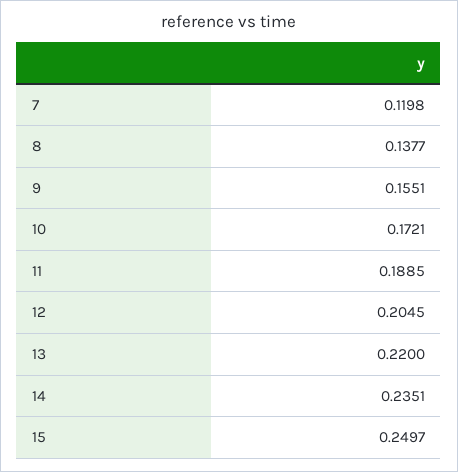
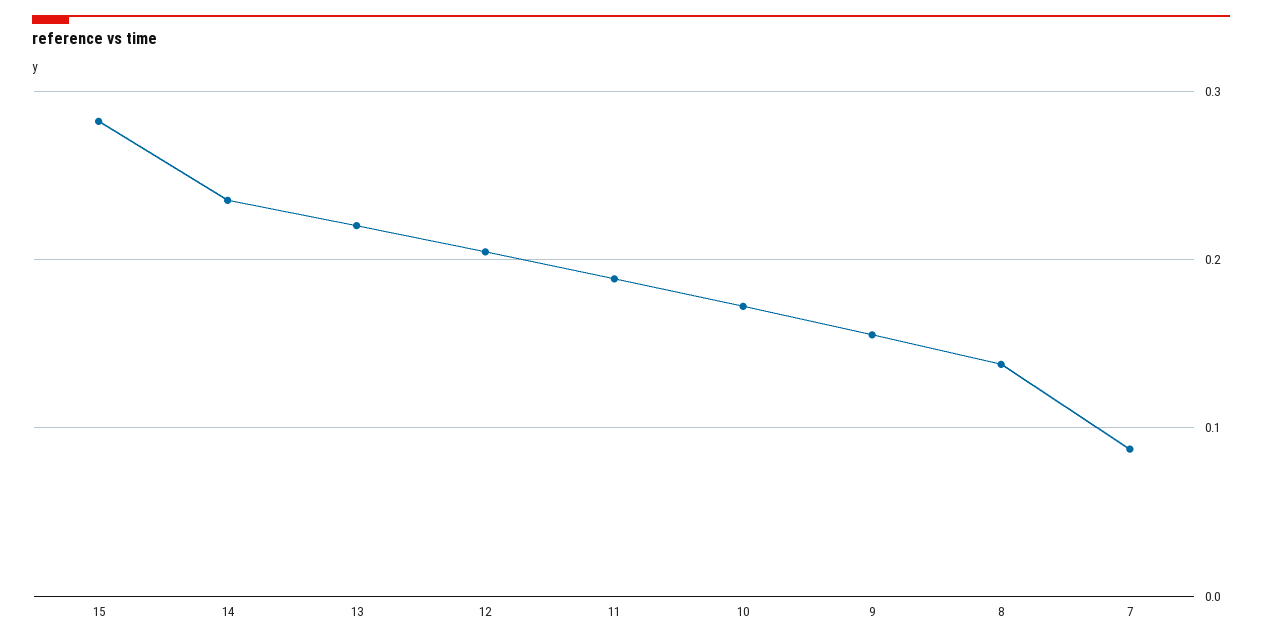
  {
-   "7": 0.1198,
+   "7": 0.09,
    "8": 0.1377,
    "9": 0.1551,
    "10": 0.1721,
    "11": 0.1885,
    "12": 0.2045,
    "13": 0.22,
    "14": 0.2351,
-   "15": 0.2497
+   "15": 0.28
  }

